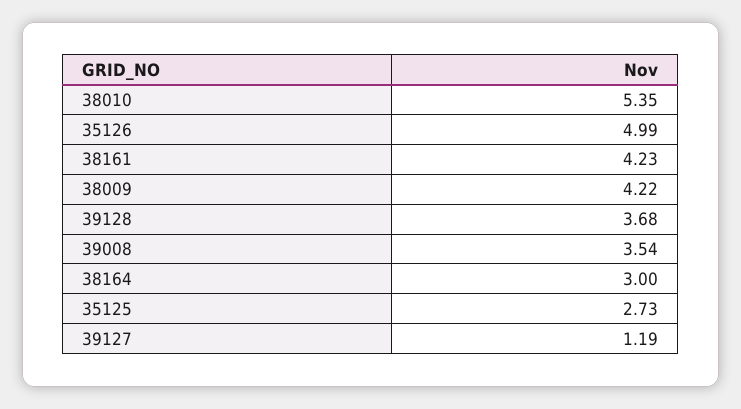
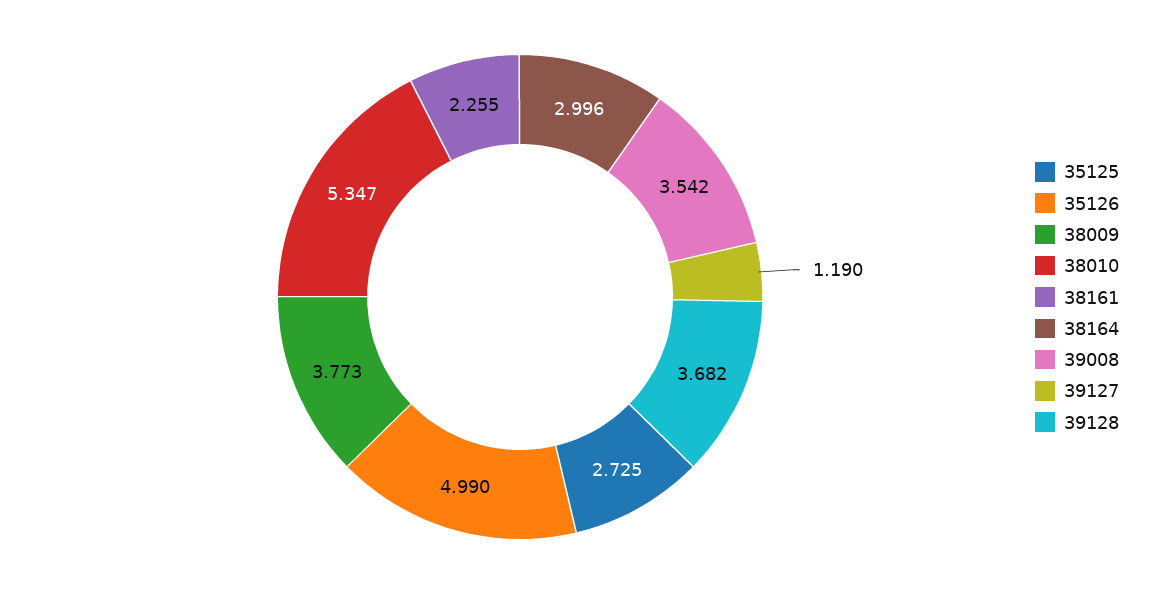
  {
    "38010": 5.347,
    "35126": 4.99,
-   "38161": 4.23,
+   "38161": 2.255,
-   "38009": 4.22,
+   "38009": 3.773,
    "39128": 3.682,
    "39008": 3.542,
    "38164": 2.996,
    "35125": 2.725,
    "39127": 1.19
  }

